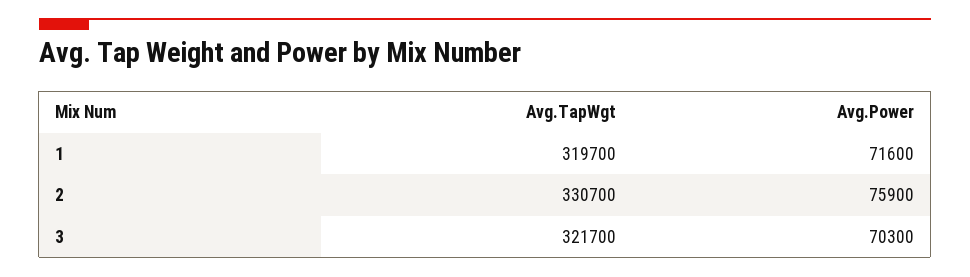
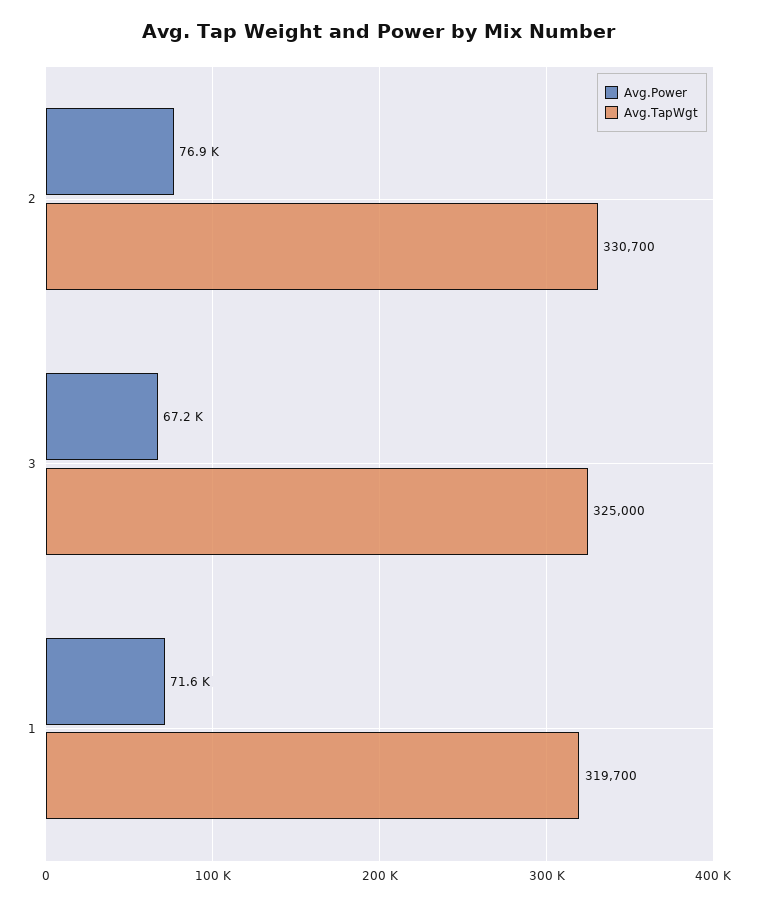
  {
    "Avg.TapWgt": {
      "1": 319700,
      "2": 330700,
-     "3": 321700
+     "3": 325000
    },
    "Avg.Power": {
      "1": 71600,
-     "2": 75900,
+     "2": 76900,
-     "3": 70300
+     "3": 67200
    }
  }

